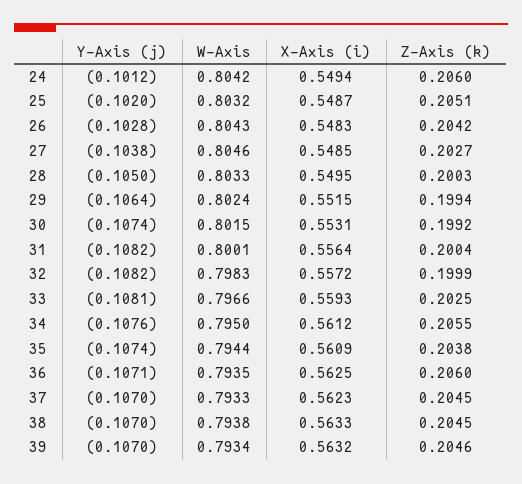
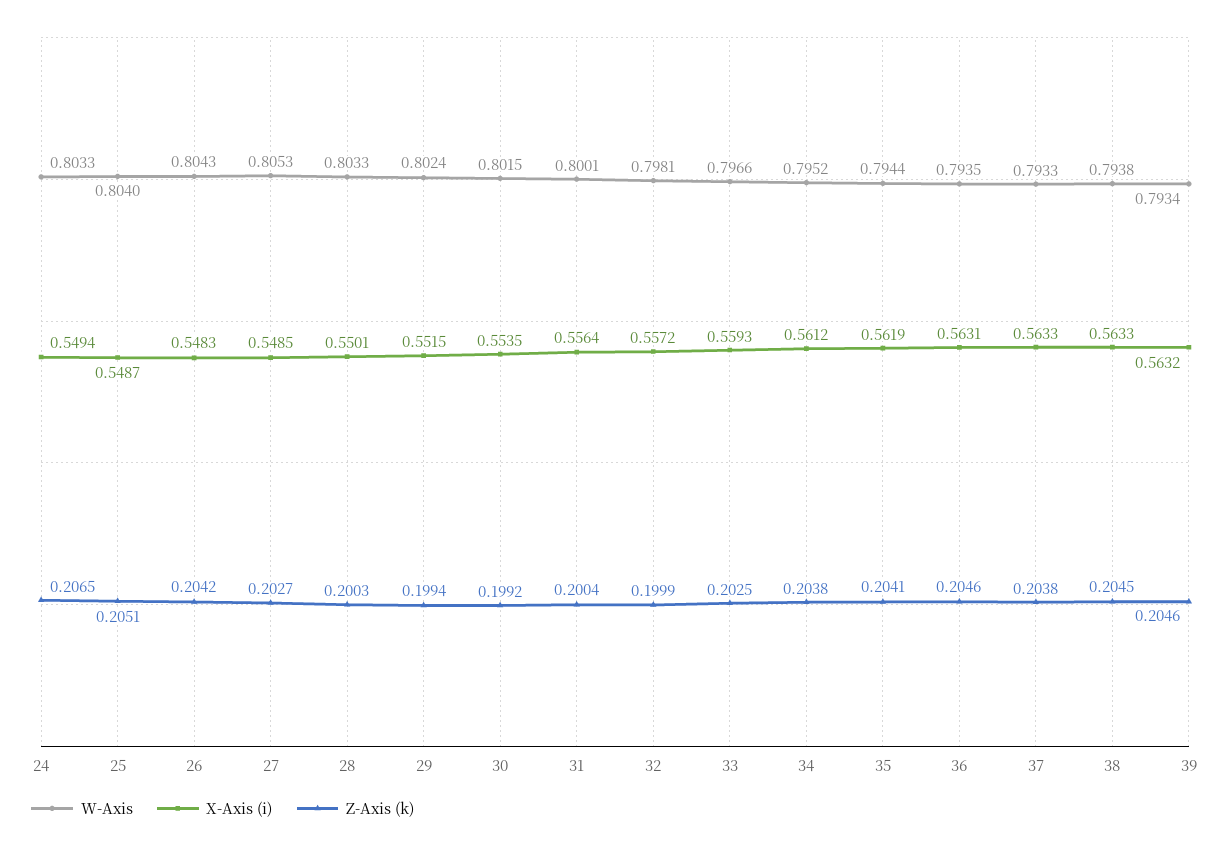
  {
-   "Y-Axis (j)": {
-     "24": -0.1012,
-     "25": -0.102,
-     "26": -0.1028,
-     "27": -0.1038,
-     "28": -0.105,
-     "29": -0.1064,
-     "30": -0.1074,
-     "31": -0.1082,
-     "32": -0.1082,
-     "33": -0.1081,
-     "34": -0.1076,
-     "35": -0.1074,
-     "36": -0.1071,
-     "37": -0.107,
-     "38": -0.107,
-     "39": -0.107
-   },
    "W-Axis": {
-     "24": 0.8042,
+     "24": 0.8033,
-     "25": 0.8032,
+     "25": 0.804,
      "26": 0.8043,
-     "27": 0.8046,
+     "27": 0.8053,
      "28": 0.8033,
      "29": 0.8024,
      "30": 0.8015,
      "31": 0.8001,
-     "32": 0.7983,
+     "32": 0.7981,
      "33": 0.7966,
-     "34": 0.795,
+     "34": 0.7952,
      "35": 0.7944,
      "36": 0.7935,
      "37": 0.7933,
      "38": 0.7938,
      "39": 0.7934
    },
    "X-Axis (i)": {
      "24": 0.5494,
      "25": 0.5487,
      "26": 0.5483,
      "27": 0.5485,
-     "28": 0.5495,
+     "28": 0.5501,
      "29": 0.5515,
-     "30": 0.5531,
+     "30": 0.5535,
      "31": 0.5564,
      "32": 0.5572,
      "33": 0.5593,
      "34": 0.5612,
-     "35": 0.5609,
+     "35": 0.5619,
-     "36": 0.5625,
+     "36": 0.5631,
-     "37": 0.5623,
+     "37": 0.5633,
      "38": 0.5633,
      "39": 0.5632
    },
    "Z-Axis (k)": {
-     "24": 0.206,
+     "24": 0.2065,
      "25": 0.2051,
      "26": 0.2042,
      "27": 0.2027,
      "28": 0.2003,
      "29": 0.1994,
      "30": 0.1992,
      "31": 0.2004,
      "32": 0.1999,
      "33": 0.2025,
-     "34": 0.2055,
+     "34": 0.2038,
-     "35": 0.2038,
+     "35": 0.2041,
-     "36": 0.206,
+     "36": 0.2046,
-     "37": 0.2045,
+     "37": 0.2038,
      "38": 0.2045,
      "39": 0.2046
    }
  }

